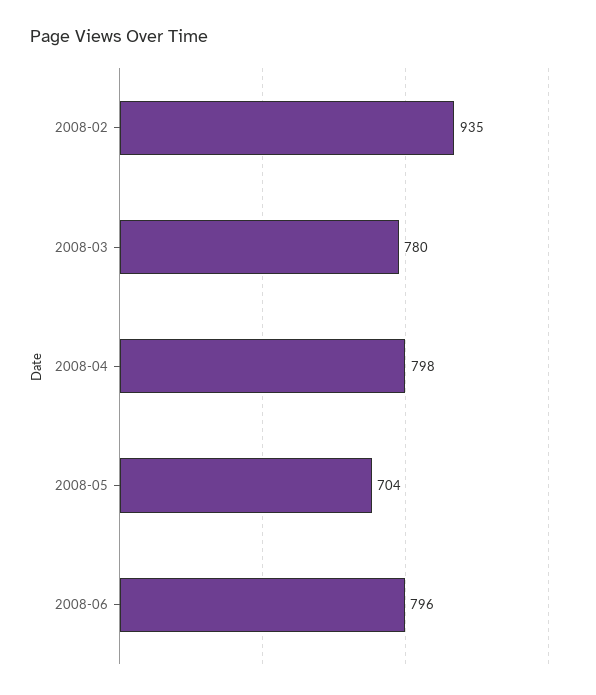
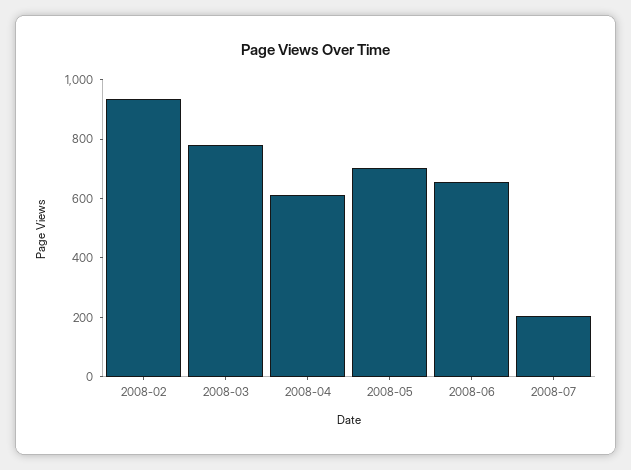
  {
    "2008-02": 935,
    "2008-03": 780,
-   "2008-04": 798,
+   "2008-04": 600,
    "2008-05": 704,
-   "2008-06": 796
+   "2008-06": 650,
+   "2008-07": 200
  }

